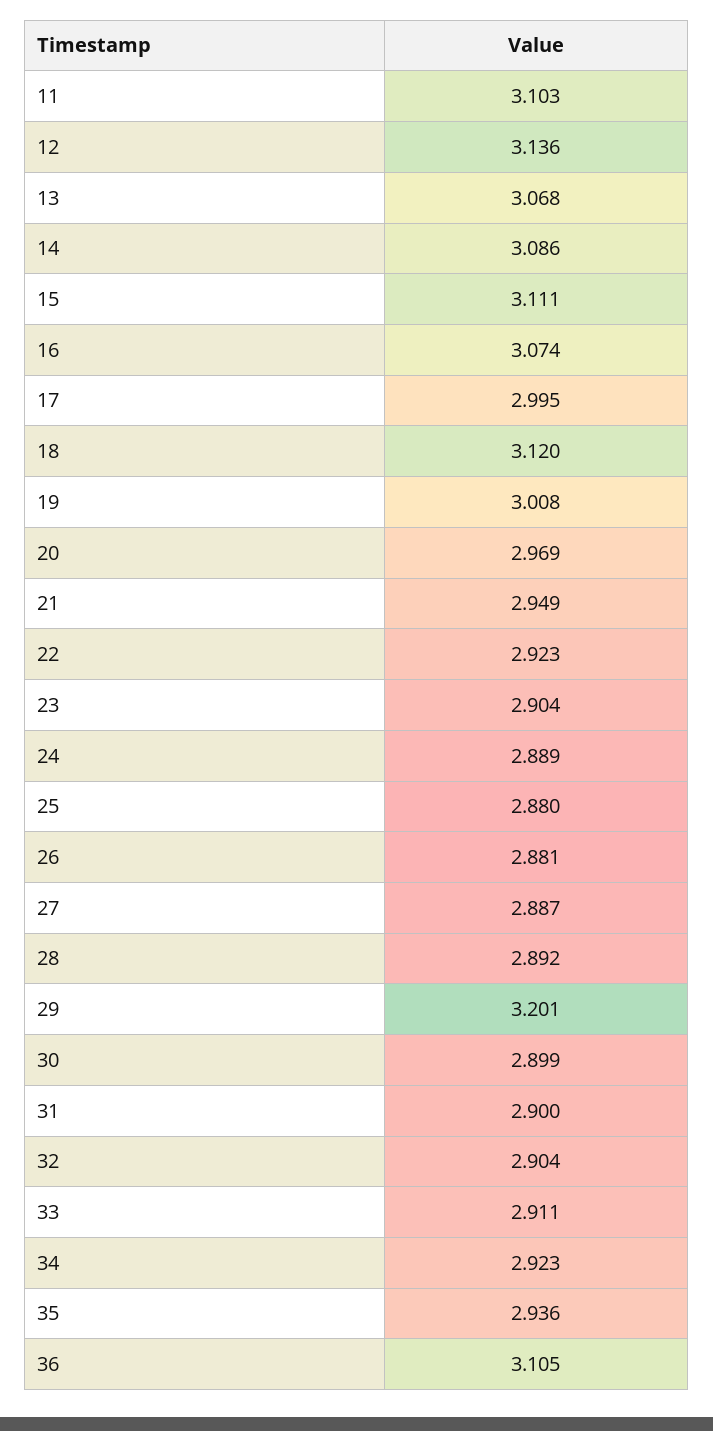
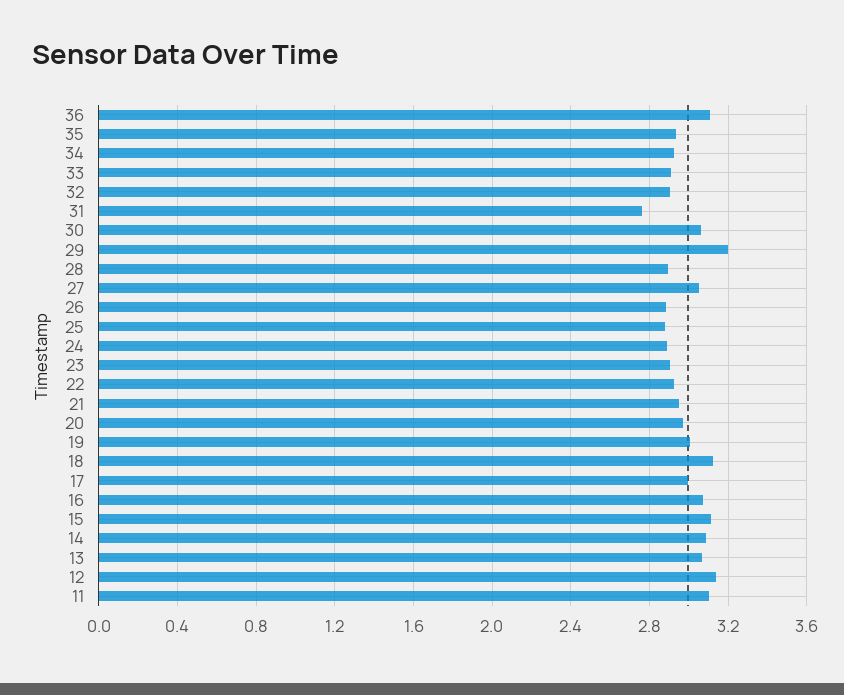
  {
    "11": 3.103,
    "12": 3.136,
    "13": 3.068,
    "14": 3.086,
    "15": 3.111,
    "16": 3.074,
    "17": 2.995,
    "18": 3.12,
    "19": 3.008,
    "20": 2.969,
    "21": 2.949,
    "22": 2.923,
    "23": 2.904,
    "24": 2.889,
    "25": 2.88,
    "26": 2.881,
-   "27": 2.887,
+   "27": 3.05,
    "28": 2.892,
    "29": 3.201,
-   "30": 2.899,
+   "30": 3.05,
-   "31": 2.9,
+   "31": 2.75,
    "32": 2.904,
    "33": 2.911,
    "34": 2.923,
    "35": 2.936,
    "36": 3.105
  }

